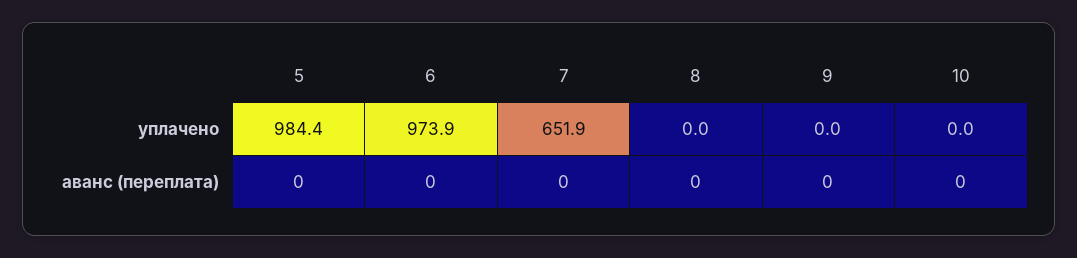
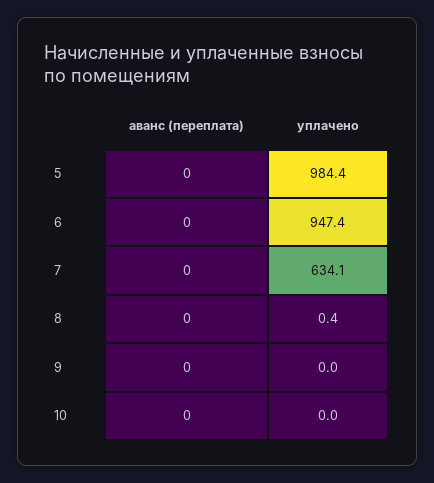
  {
    "5": {
      "уплачено": 984.4,
      "аванс (переплата)": 0
    },
    "6": {
-     "уплачено": 973.9,
+     "уплачено": 947.4,
      "аванс (переплата)": 0
    },
    "7": {
-     "уплачено": 651.9,
+     "уплачено": 634.1,
      "аванс (переплата)": 0
    },
    "8": {
-     "уплачено": 0,
+     "уплачено": 0.4,
      "аванс (переплата)": 0
    },
    "9": {
      "уплачено": 0,
      "аванс (переплата)": 0
    },
    "10": {
      "уплачено": 0,
      "аванс (переплата)": 0
    }
  }

